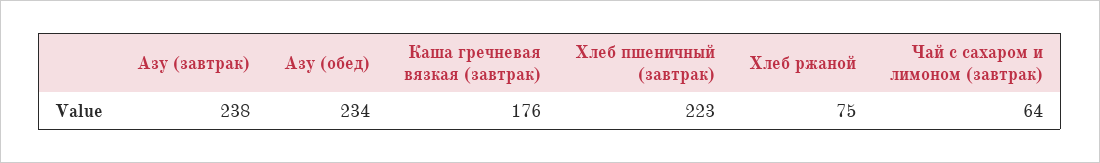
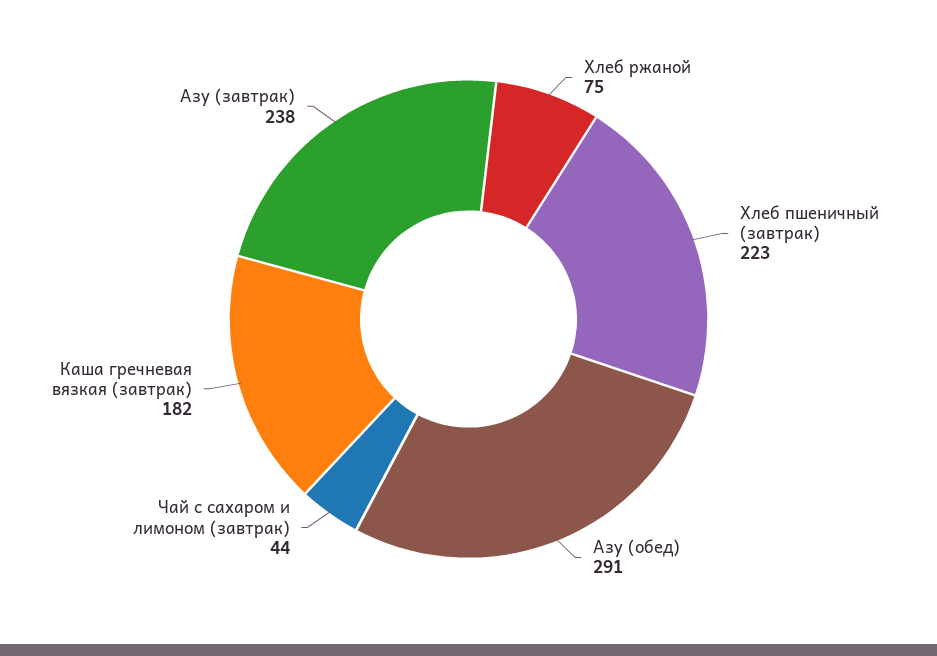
  {
    "Азу (завтрак)": 238,
-   "Азу (обед)": 234,
+   "Азу (обед)": 291,
-   "Каша гречневая вязкая (завтрак)": 176,
+   "Каша гречневая вязкая (завтрак)": 182,
    "Хлеб пшеничный (завтрак)": 223,
    "Хлеб ржаной": 75,
-   "Чай с сахаром и лимоном (завтрак)": 64
+   "Чай с сахаром и лимоном (завтрак)": 44
  }

